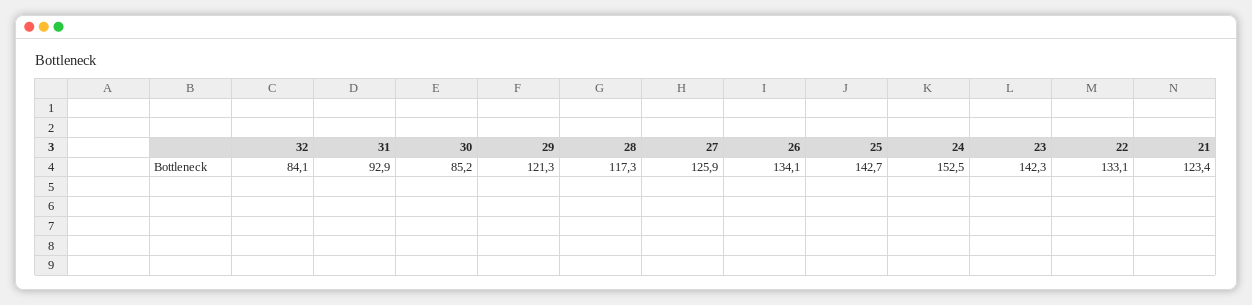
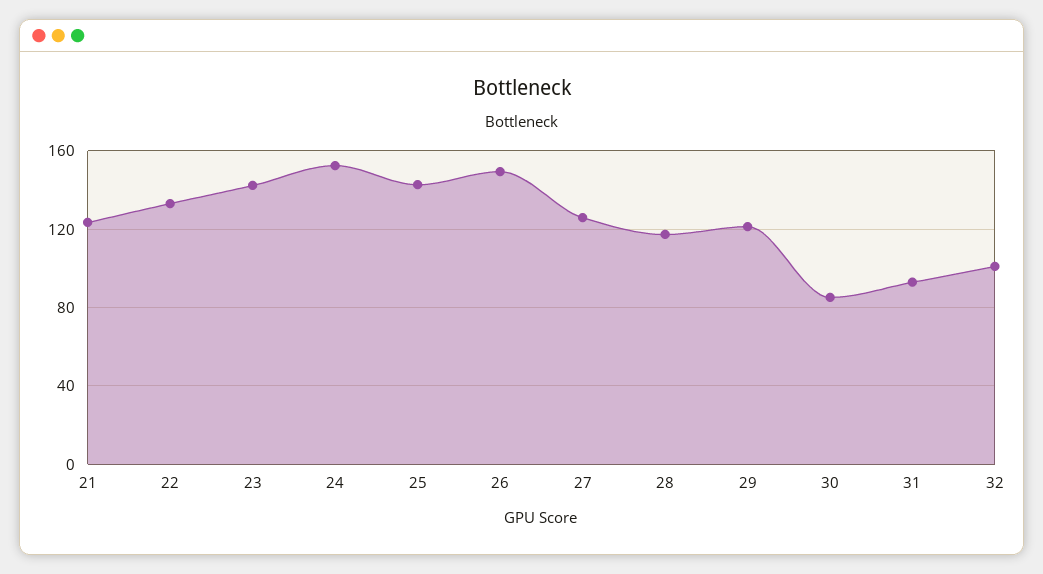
  {
-   "32": 84.1,
+   "32": 100,
    "31": 92.9,
    "30": 85.2,
    "29": 121.3,
    "28": 117.3,
    "27": 125.9,
-   "26": 134.1,
+   "26": 150,
    "25": 142.7,
    "24": 152.5,
    "23": 142.3,
    "22": 133.1,
    "21": 123.4
  }

